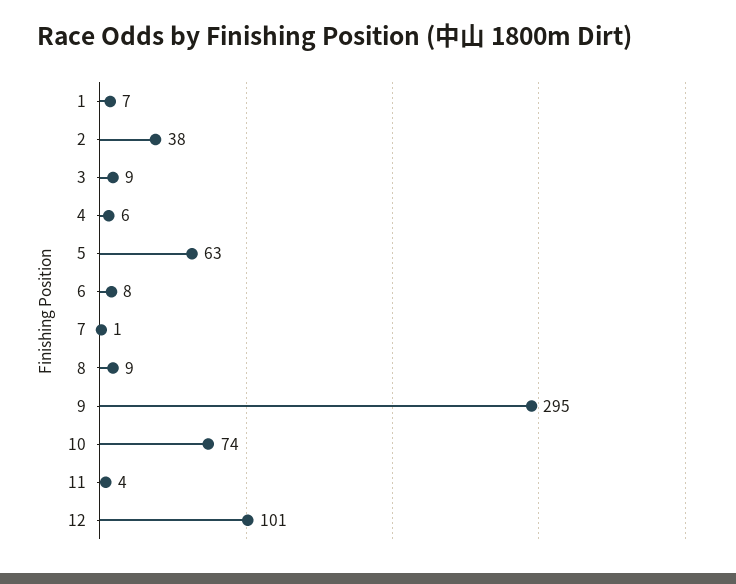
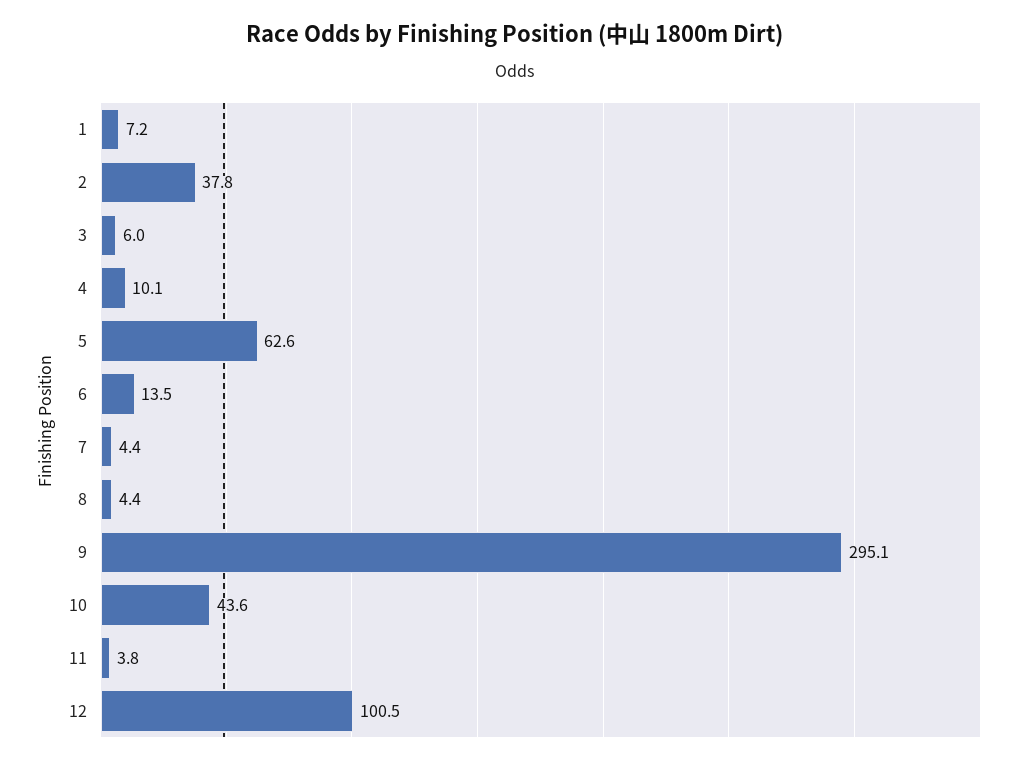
  {
    "1": 7.2,
    "2": 37.8,
-   "3": 9,
+   "3": 6,
-   "4": 6,
+   "4": 10.1,
    "5": 62.6,
-   "6": 8,
+   "6": 13.5,
-   "7": 1,
+   "7": 4.4,
-   "8": 9,
+   "8": 4.4,
    "9": 295.1,
-   "10": 74,
+   "10": 43.6,
    "11": 3.8,
    "12": 100.5
  }

